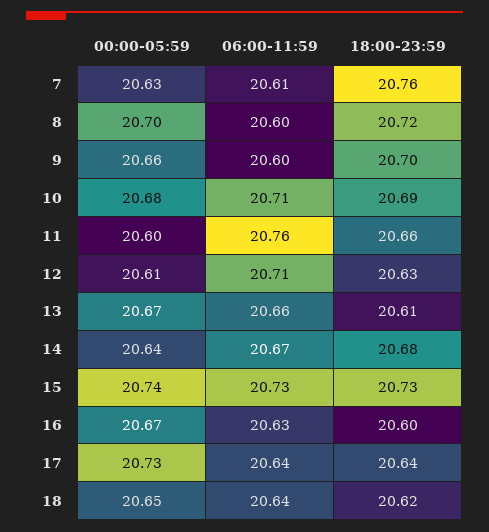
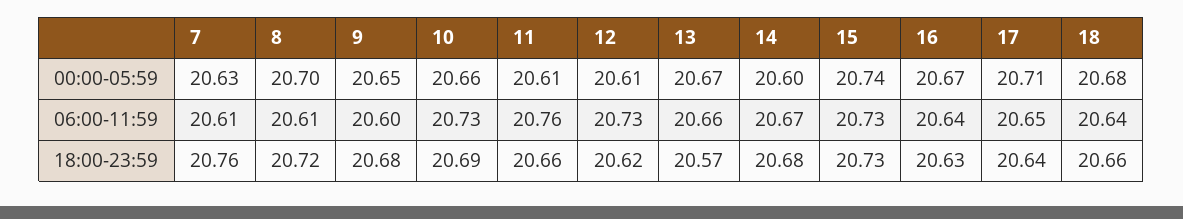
  {
    "00:00-05:59": {
      "7": 20.63,
      "8": 20.7,
-     "9": 20.66,
+     "9": 20.65,
-     "10": 20.68,
+     "10": 20.66,
-     "11": 20.6,
+     "11": 20.61,
      "12": 20.61,
      "13": 20.67,
-     "14": 20.64,
+     "14": 20.6,
      "15": 20.74,
      "16": 20.67,
-     "17": 20.73,
+     "17": 20.71,
-     "18": 20.65
+     "18": 20.68
    },
    "06:00-11:59": {
      "7": 20.61,
-     "8": 20.6,
+     "8": 20.61,
      "9": 20.6,
-     "10": 20.71,
+     "10": 20.73,
      "11": 20.76,
-     "12": 20.71,
+     "12": 20.73,
      "13": 20.66,
      "14": 20.67,
      "15": 20.73,
-     "16": 20.63,
+     "16": 20.64,
-     "17": 20.64,
+     "17": 20.65,
      "18": 20.64
    },
    "18:00-23:59": {
      "7": 20.76,
      "8": 20.72,
-     "9": 20.7,
+     "9": 20.68,
      "10": 20.69,
      "11": 20.66,
-     "12": 20.63,
+     "12": 20.62,
-     "13": 20.61,
+     "13": 20.57,
      "14": 20.68,
      "15": 20.73,
-     "16": 20.6,
+     "16": 20.63,
      "17": 20.64,
-     "18": 20.62
+     "18": 20.66
    }
  }

